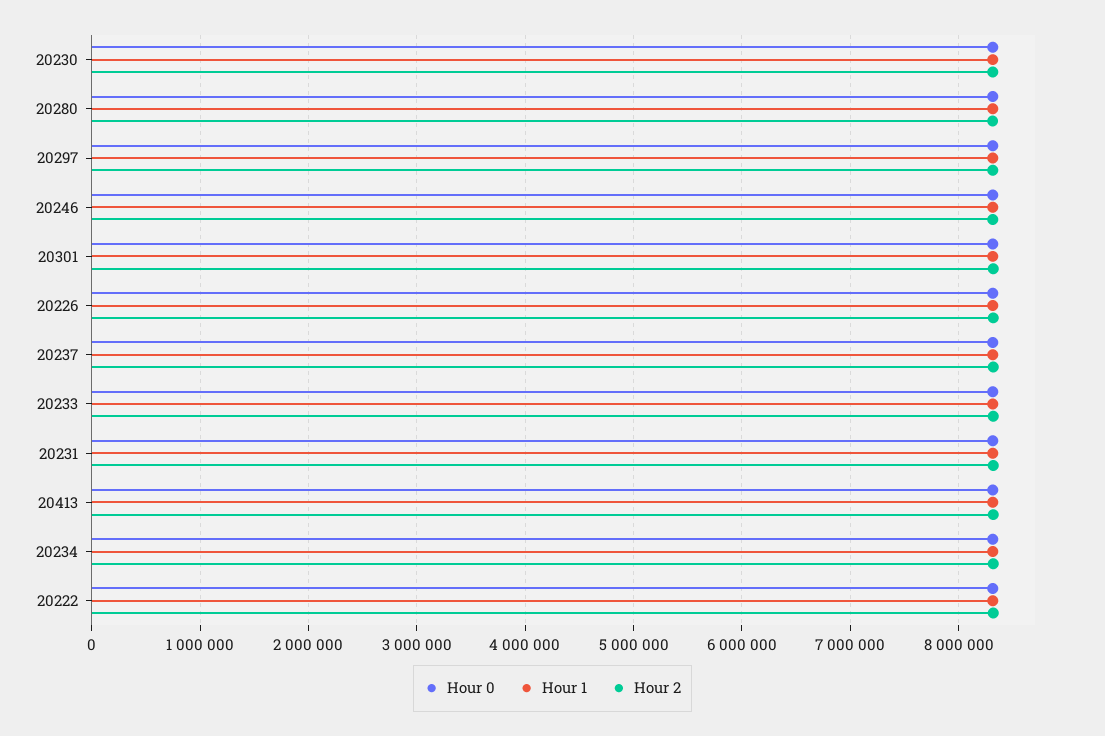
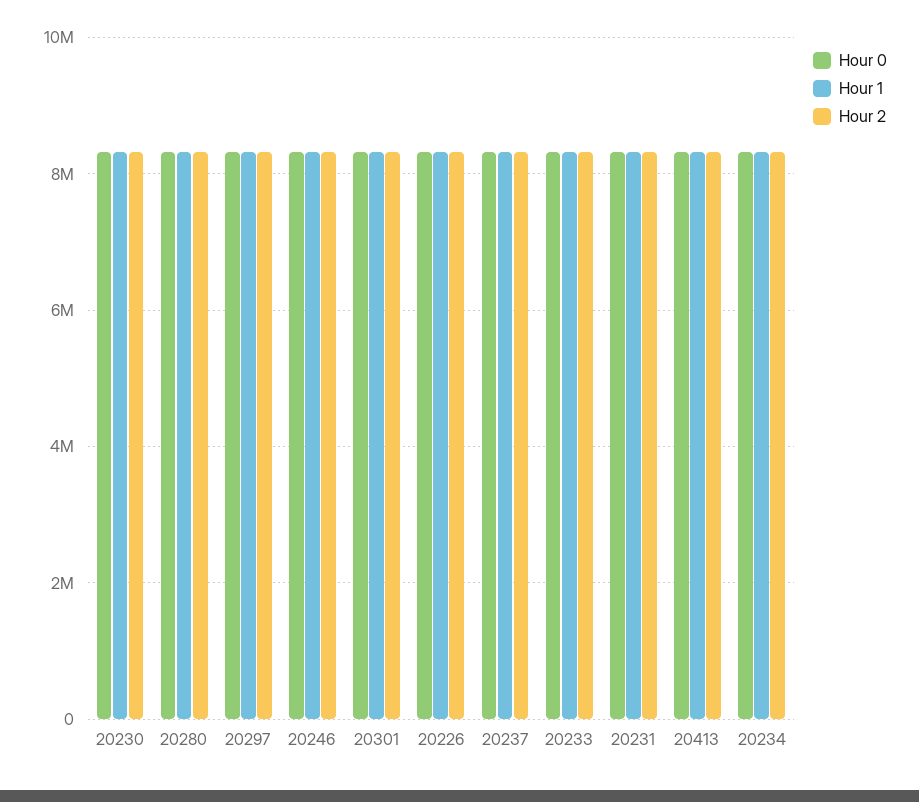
  {
    "Hour 0": {
      "20230": 8300000,
      "20280": 8300000,
      "20297": 8300000,
      "20246": 8300000,
      "20301": 8300000,
      "20226": 8300000,
      "20237": 8300000,
      "20233": 8300000,
      "20231": 8300000,
      "20413": 8300000,
-     "20234": 8300000,
+     "20234": 8300000
-     "20222": 8300000
    },
    "Hour 1": {
      "20230": 8300000,
      "20280": 8300000,
      "20297": 8300000,
      "20246": 8300000,
      "20301": 8300000,
      "20226": 8300000,
      "20237": 8300000,
      "20233": 8300000,
      "20231": 8300000,
      "20413": 8300000,
-     "20234": 8300000,
+     "20234": 8300000
-     "20222": 8300000
    },
    "Hour 2": {
      "20230": 8300000,
      "20280": 8300000,
      "20297": 8300000,
      "20246": 8300000,
      "20301": 8300000,
      "20226": 8300000,
      "20237": 8300000,
      "20233": 8300000,
      "20231": 8300000,
      "20413": 8300000,
-     "20234": 8300000,
+     "20234": 8300000
-     "20222": 8300000
    }
  }

